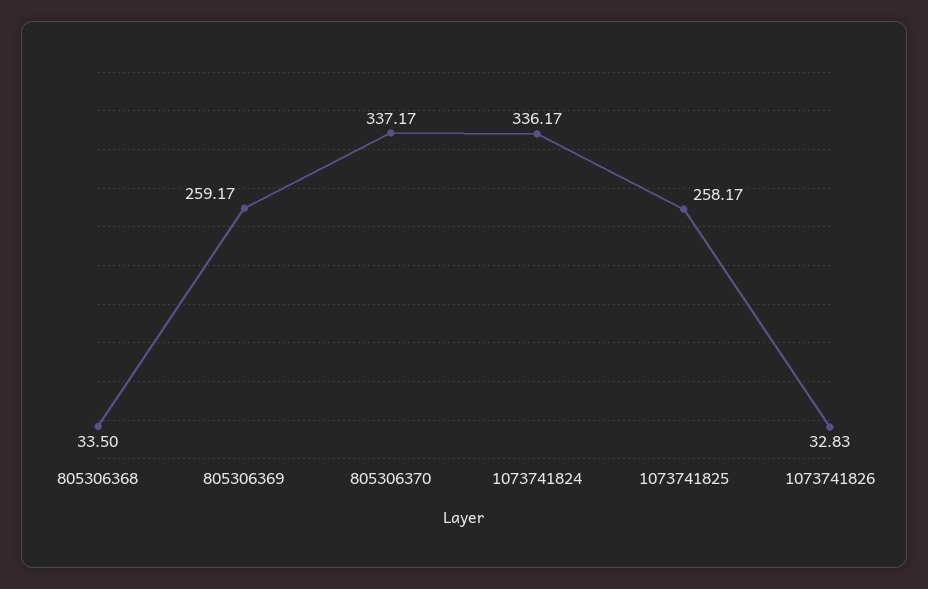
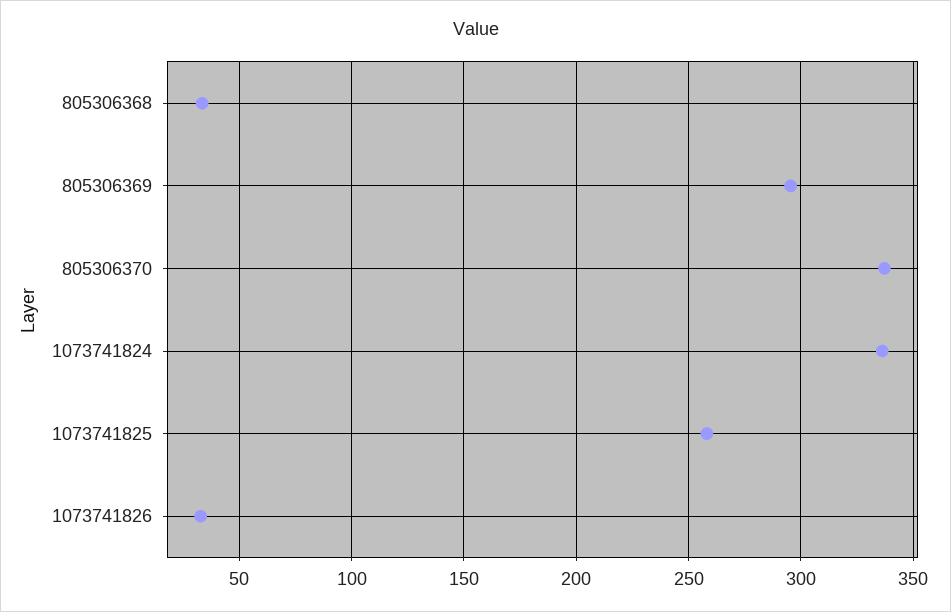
  {
    "805306368": 33.5,
-   "805306369": 259.17,
+   "805306369": 295,
    "805306370": 337.17,
    "1073741824": 336.17,
    "1073741825": 258.17,
    "1073741826": 32.83
  }

